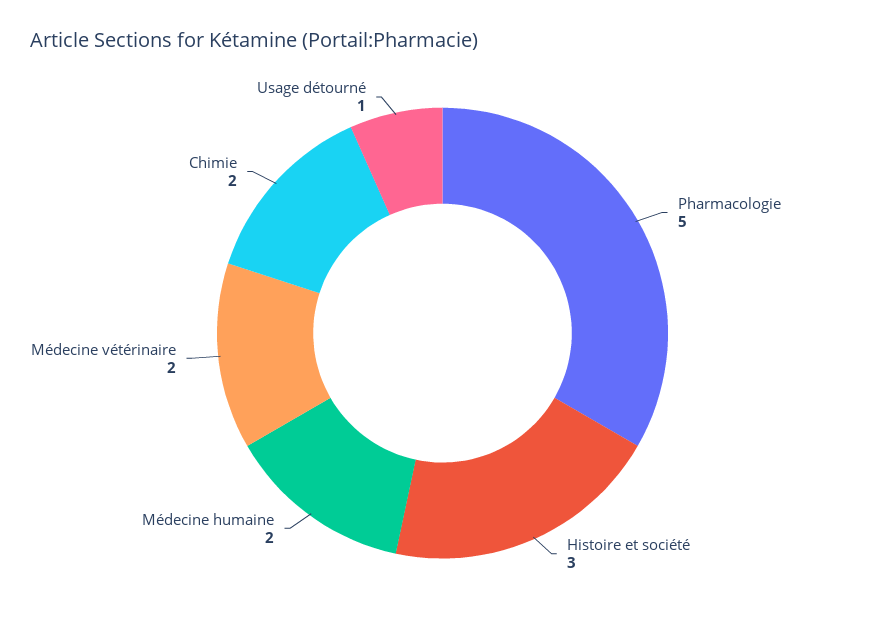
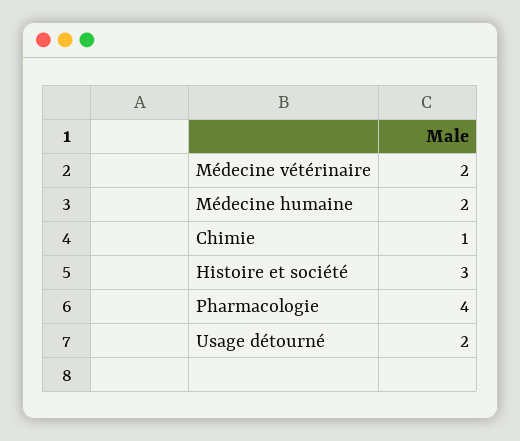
  {
-   "Pharmacologie": 5,
+   "Pharmacologie": 4,
    "Histoire et société": 3,
    "Médecine humaine": 2,
    "Médecine vétérinaire": 2,
-   "Chimie": 2,
+   "Chimie": 1,
-   "Usage détourné": 1
+   "Usage détourné": 2
  }

